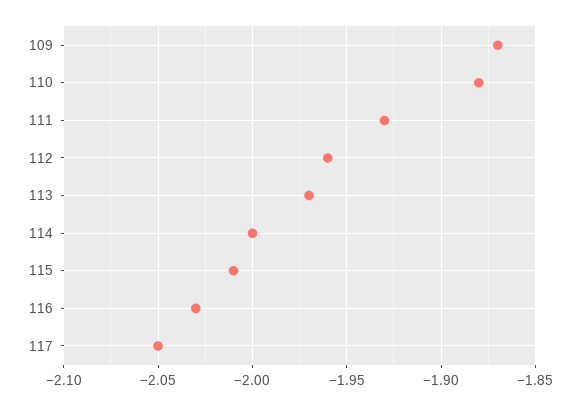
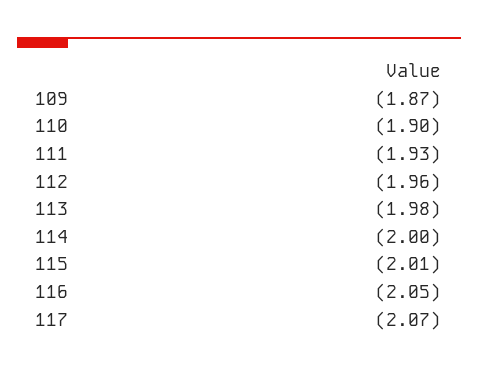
  {
    "109": -1.87,
-   "110": -1.88,
+   "110": -1.9,
    "111": -1.93,
    "112": -1.96,
-   "113": -1.97,
+   "113": -1.98,
    "114": -2,
    "115": -2.01,
-   "116": -2.03,
+   "116": -2.05,
-   "117": -2.05
+   "117": -2.07
  }

